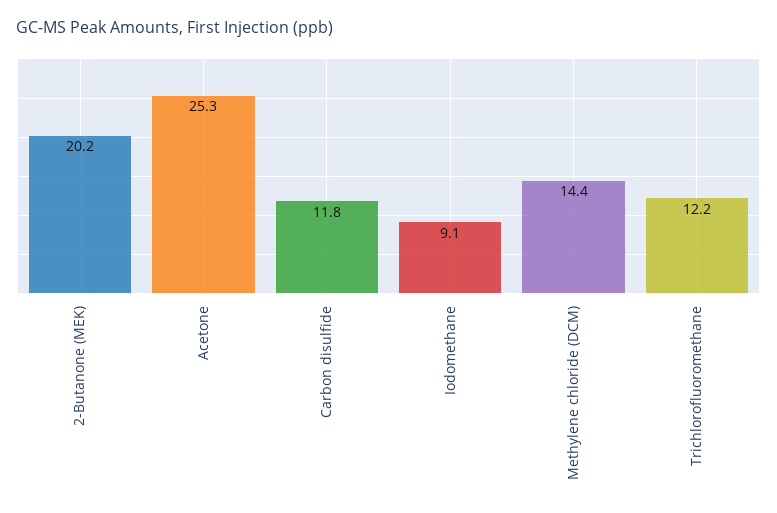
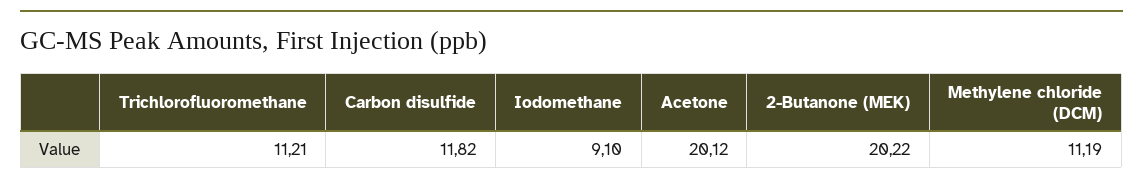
  {
    "2-Butanone (MEK)": 20.22,
-   "Acetone": 25.3,
+   "Acetone": 20.12,
    "Carbon disulfide": 11.82,
    "Iodomethane": 9.1,
-   "Methylene chloride (DCM)": 14.4,
+   "Methylene chloride (DCM)": 11.19,
-   "Trichlorofluoromethane": 12.2
+   "Trichlorofluoromethane": 11.21
  }

